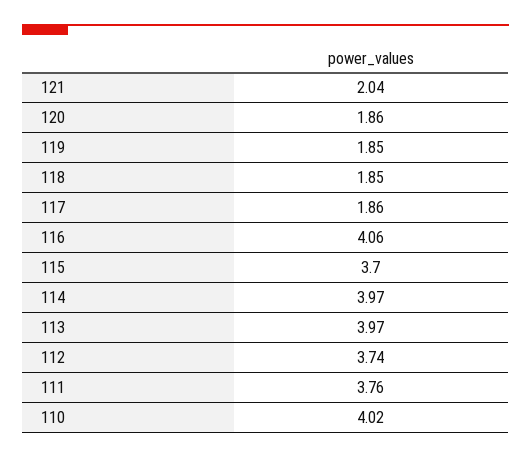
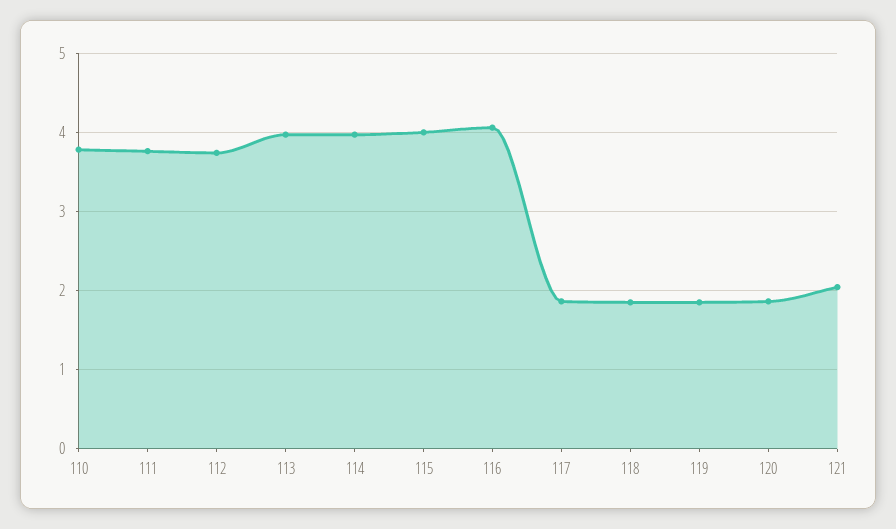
  {
    "121": 2.04,
    "120": 1.86,
    "119": 1.85,
    "118": 1.85,
    "117": 1.86,
    "116": 4.06,
-   "115": 3.7,
+   "115": 4,
    "114": 3.97,
    "113": 3.97,
    "112": 3.74,
    "111": 3.76,
-   "110": 4.02
+   "110": 3.8
  }

